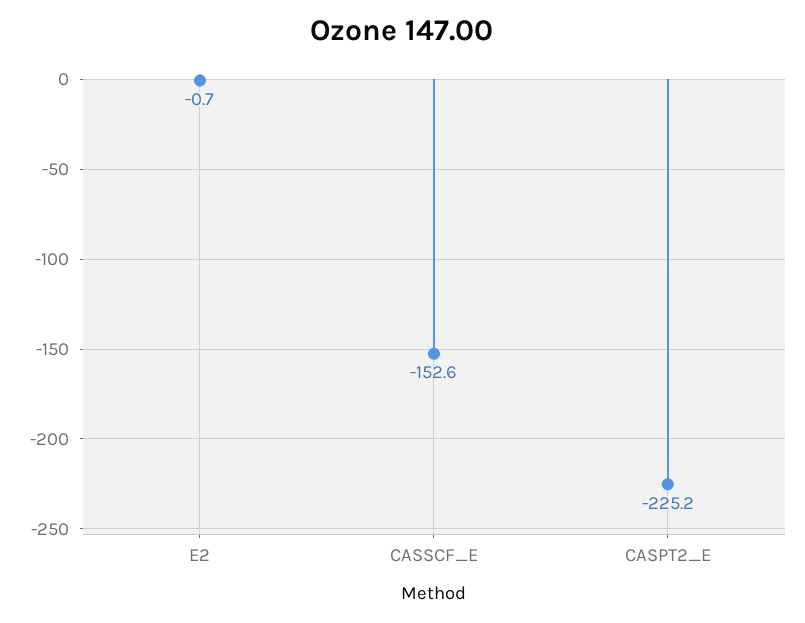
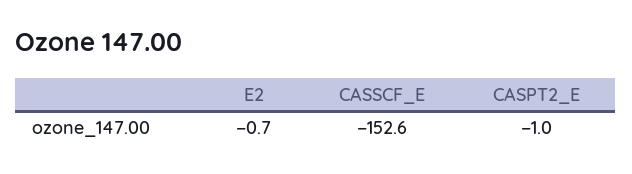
  {
    "E2": -0.7,
    "CASSCF_E": -152.6,
-   "CASPT2_E": -225.2
+   "CASPT2_E": -1
  }

